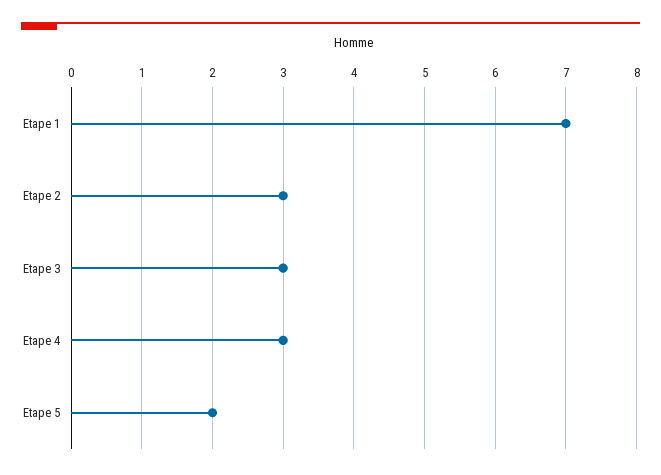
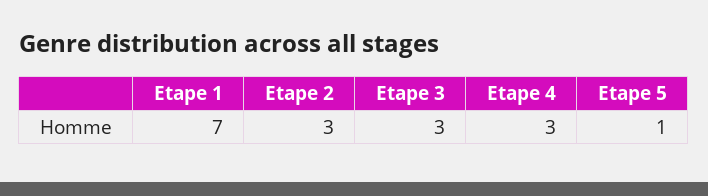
  {
    "Etape 1": 7,
    "Etape 2": 3,
    "Etape 3": 3,
    "Etape 4": 3,
-   "Etape 5": 2
+   "Etape 5": 1
  }

